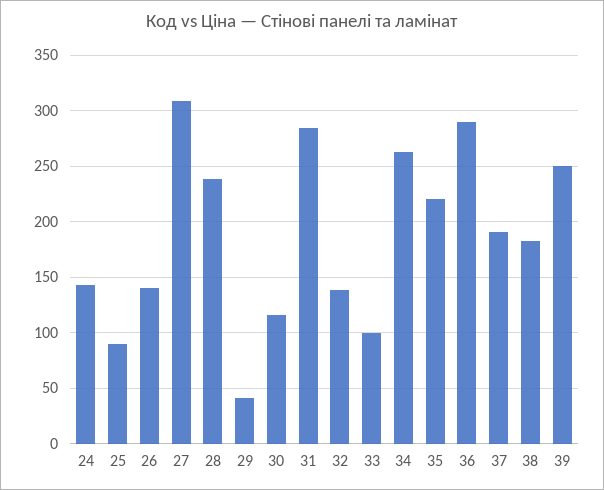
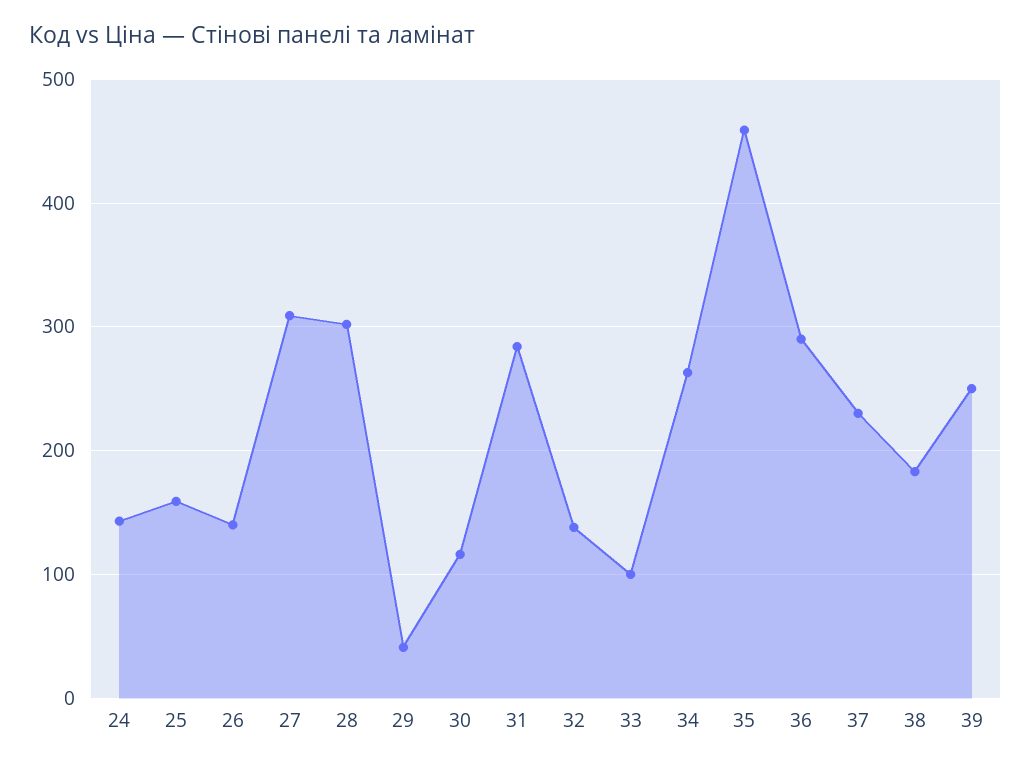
  {
    "24": 140,
-   "25": 90,
+   "25": 160,
    "26": 140,
    "27": 310,
-   "28": 240,
+   "28": 300,
    "29": 40,
    "30": 120,
    "31": 280,
    "32": 140,
    "33": 100,
    "34": 260,
-   "35": 220,
+   "35": 460,
    "36": 290,
-   "37": 190,
+   "37": 230,
    "38": 180,
    "39": 250
  }

